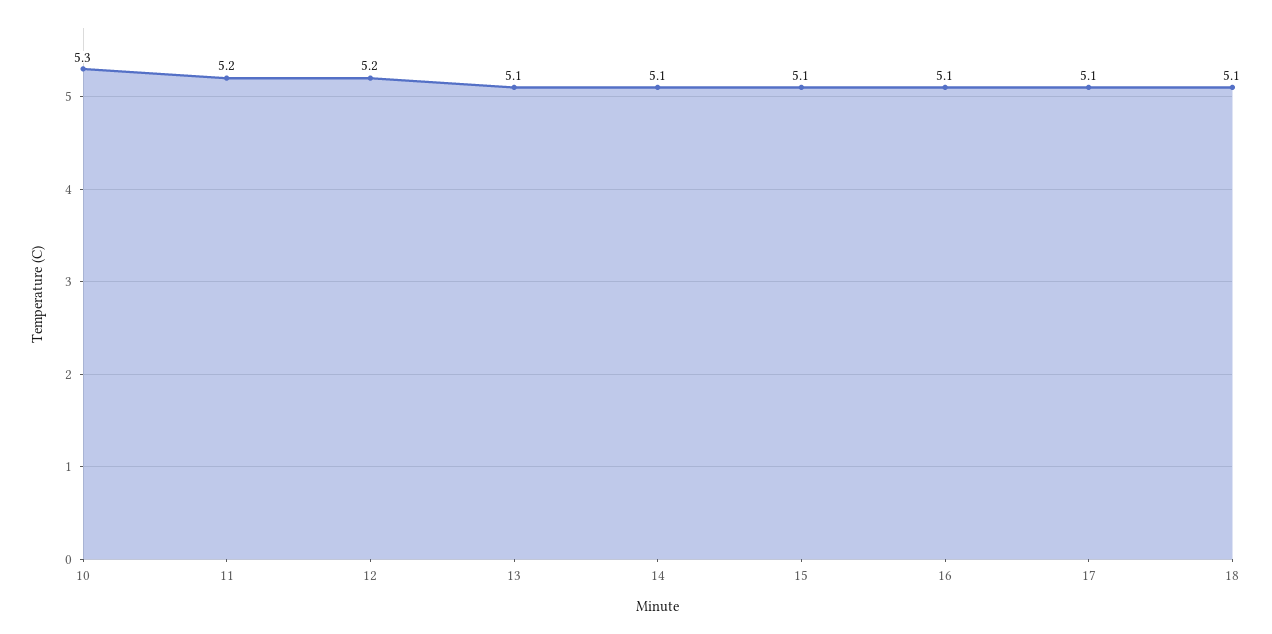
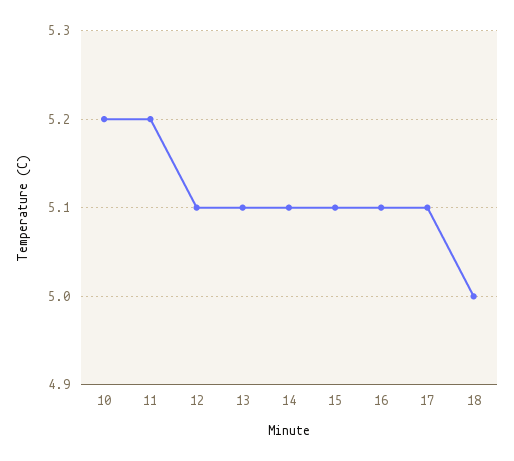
  {
-   "10": 5.3,
+   "10": 5.2,
    "11": 5.2,
-   "12": 5.2,
+   "12": 5.1,
    "13": 5.1,
    "14": 5.1,
    "15": 5.1,
    "16": 5.1,
    "17": 5.1,
-   "18": 5.1
+   "18": 5
  }

